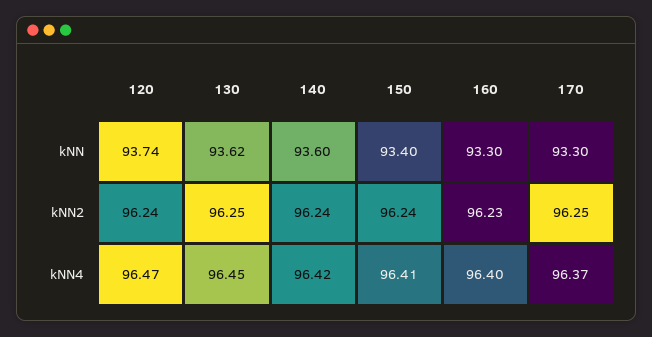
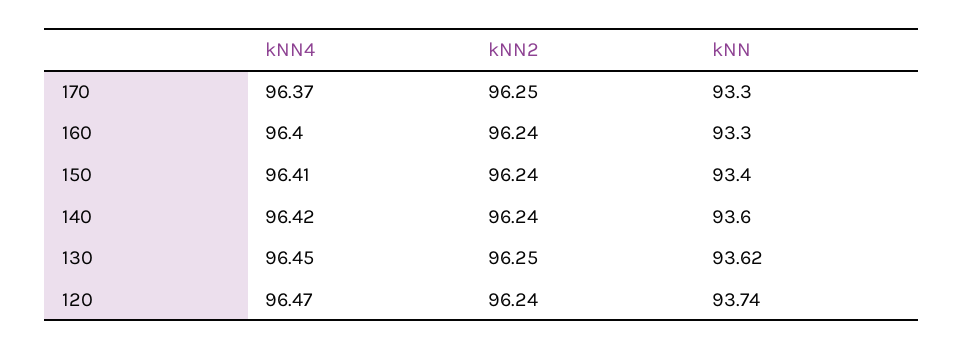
  {
    "120": {
      "kNN": 93.74,
      "kNN2": 96.24,
      "kNN4": 96.47
    },
    "130": {
      "kNN": 93.62,
      "kNN2": 96.25,
      "kNN4": 96.45
    },
    "140": {
      "kNN": 93.6,
      "kNN2": 96.24,
      "kNN4": 96.42
    },
    "150": {
      "kNN": 93.4,
      "kNN2": 96.24,
      "kNN4": 96.41
    },
    "160": {
      "kNN": 93.3,
-     "kNN2": 96.23,
+     "kNN2": 96.24,
      "kNN4": 96.4
    },
    "170": {
      "kNN": 93.3,
      "kNN2": 96.25,
      "kNN4": 96.37
    }
  }

